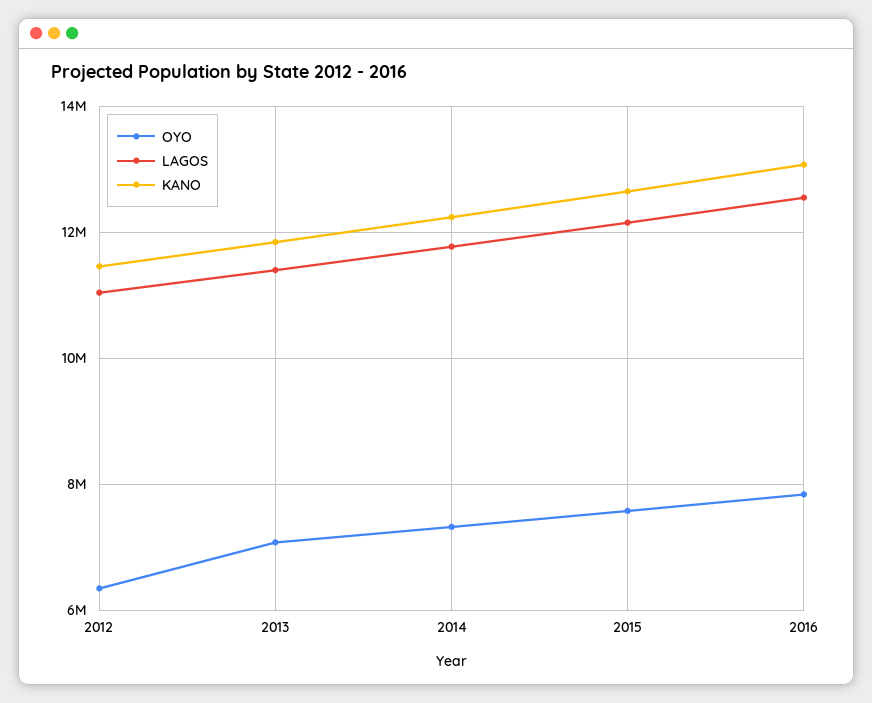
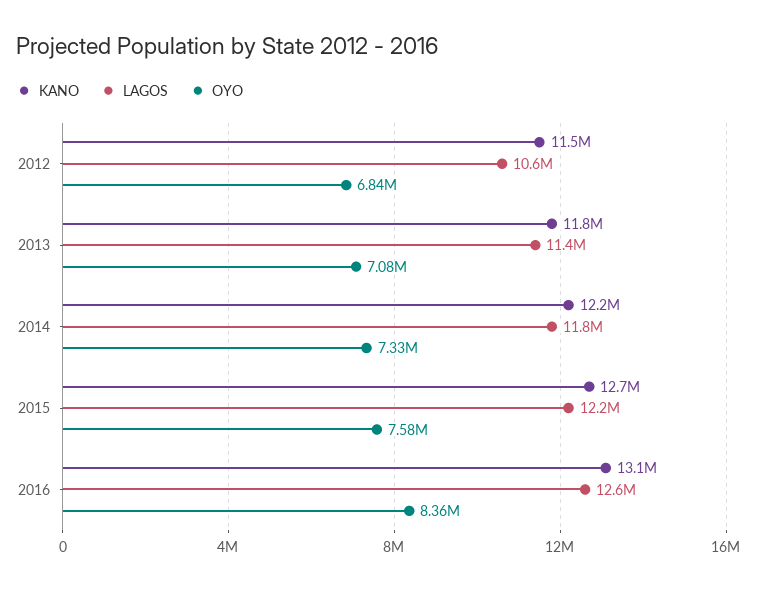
  {
    "OYO": {
-     "2012": 6400000,
+     "2012": 6840000,
      "2013": 7080000,
      "2014": 7330000,
      "2015": 7580000,
-     "2016": 7800000
+     "2016": 8360000
    },
    "LAGOS": {
-     "2012": 11000000,
+     "2012": 10600000,
      "2013": 11400000,
      "2014": 11800000,
      "2015": 12200000,
      "2016": 12600000
    },
    "KANO": {
      "2012": 11500000,
      "2013": 11800000,
      "2014": 12200000,
      "2015": 12700000,
      "2016": 13100000
    }
  }

